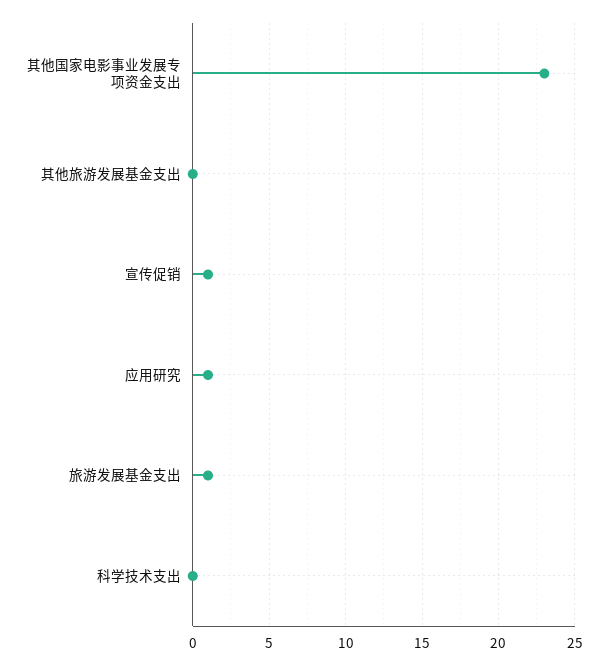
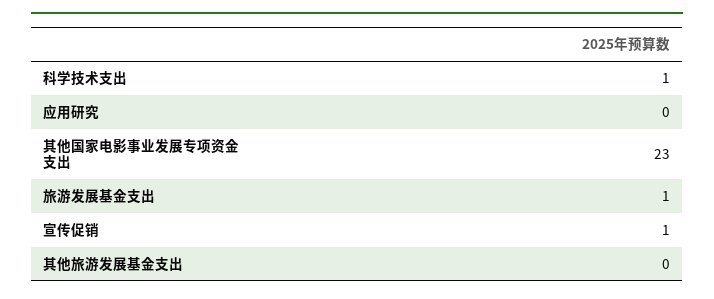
  {
    "其他国家电影事业发展专项资金支出": 23,
    "其他旅游发展基金支出": 0,
    "宣传促销": 1,
-   "应用研究": 1,
+   "应用研究": 0,
    "旅游发展基金支出": 1,
-   "科学技术支出": 0
+   "科学技术支出": 1
  }

